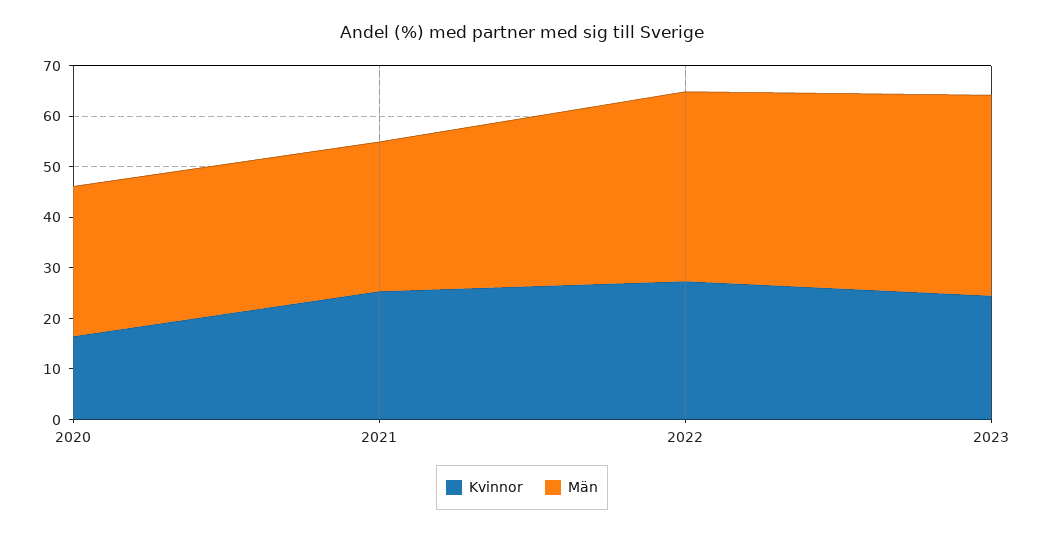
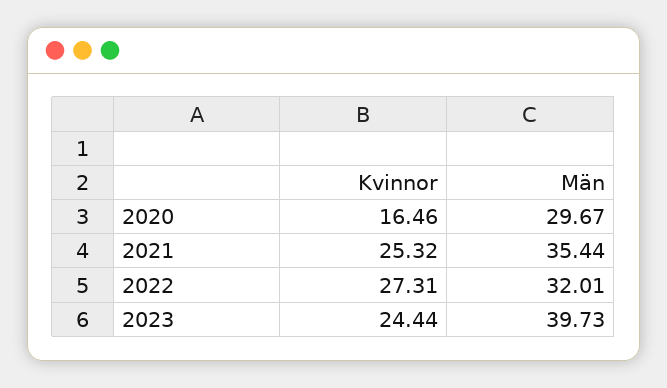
  {
    "Kvinnor": {
      "2020": 16.46,
      "2021": 25.32,
      "2022": 27.31,
      "2023": 24.44
    },
    "Män": {
      "2020": 29.67,
-     "2021": 30,
+     "2021": 35.44,
-     "2022": 38,
+     "2022": 32.01,
      "2023": 39.73
    }
  }

